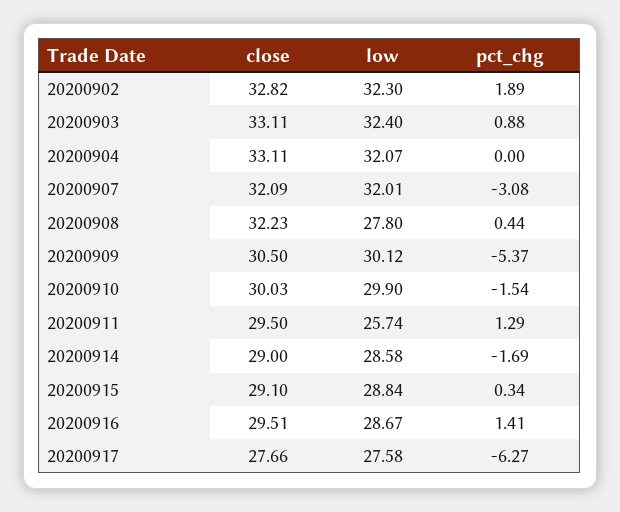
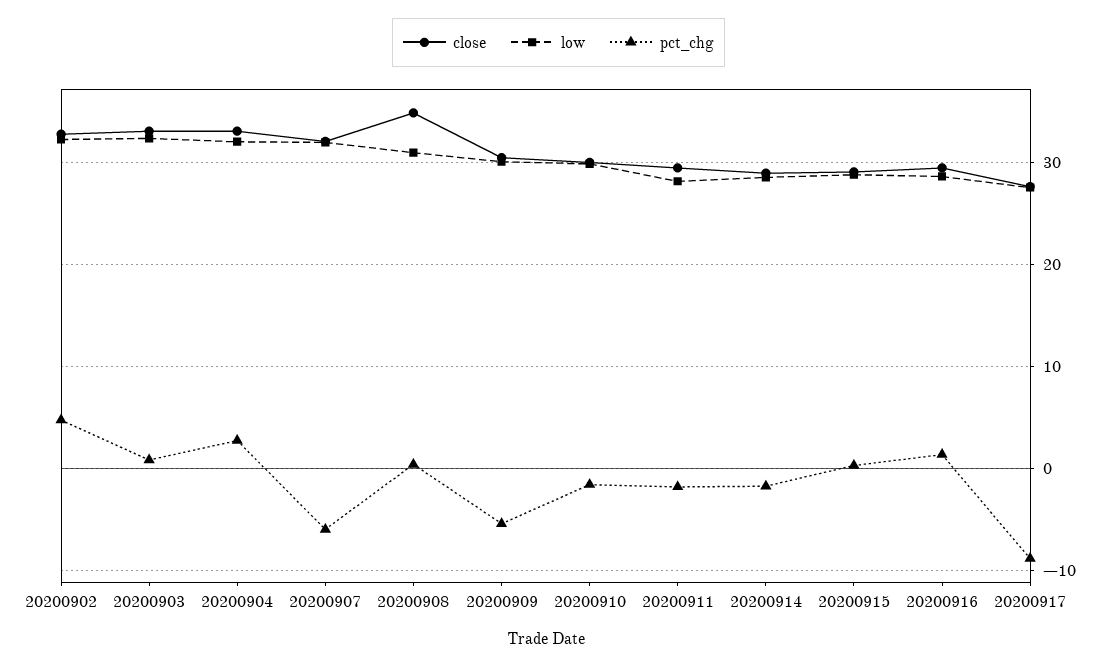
  {
    "close": {
      "20200902": 32.82,
      "20200903": 33.11,
      "20200904": 33.11,
      "20200907": 32.09,
-     "20200908": 32.23,
+     "20200908": 35,
      "20200909": 30.5,
      "20200910": 30.03,
      "20200911": 29.5,
      "20200914": 29,
      "20200915": 29.1,
      "20200916": 29.51,
      "20200917": 27.66
    },
    "low": {
      "20200902": 32.3,
      "20200903": 32.4,
      "20200904": 32.07,
      "20200907": 32.01,
-     "20200908": 27.8,
+     "20200908": 31,
      "20200909": 30.12,
      "20200910": 29.9,
-     "20200911": 25.74,
+     "20200911": 28,
      "20200914": 28.58,
      "20200915": 28.84,
      "20200916": 28.67,
      "20200917": 27.58
    },
    "pct_chg": {
-     "20200902": 1.89,
+     "20200902": 5,
      "20200903": 0.88,
-     "20200904": 0,
+     "20200904": 3,
-     "20200907": -3.08,
+     "20200907": -6,
      "20200908": 0.44,
      "20200909": -5.37,
      "20200910": -1.54,
-     "20200911": 1.29,
+     "20200911": -2,
      "20200914": -1.69,
      "20200915": 0.34,
      "20200916": 1.41,
-     "20200917": -6.27
+     "20200917": -9
    }
  }

